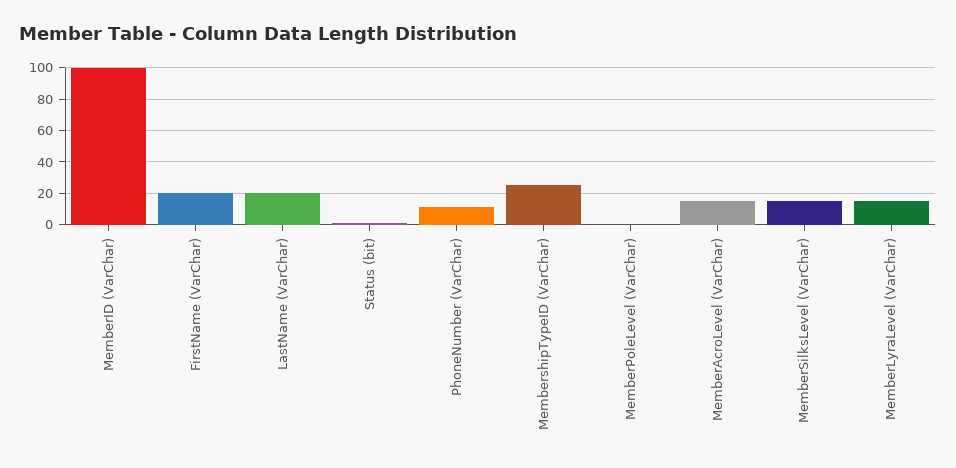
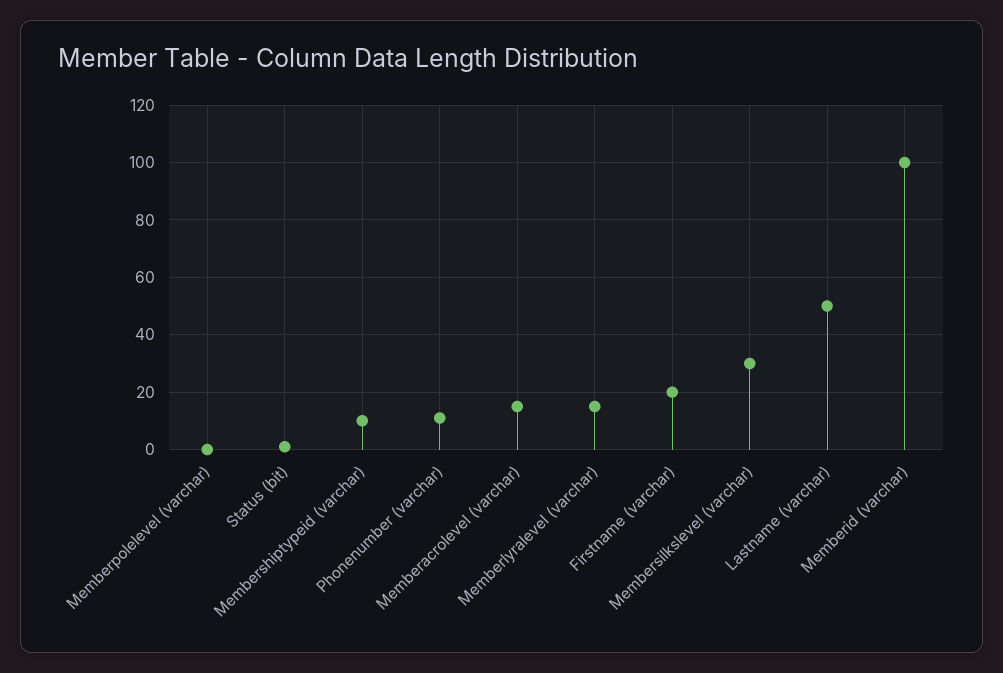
  {
    "MemberID (VarChar)": 100,
    "FirstName (VarChar)": 20,
-   "LastName (VarChar)": 20,
+   "LastName (VarChar)": 50,
    "Status (bit)": 0,
    "PhoneNumber (VarChar)": 10,
-   "MembershipTypeID (VarChar)": 25,
+   "MembershipTypeID (VarChar)": 10,
    "MemberPoleLevel (VarChar)": 0,
    "MemberAcroLevel (VarChar)": 15,
-   "MemberSilksLevel (VarChar)": 15,
+   "MemberSilksLevel (VarChar)": 30,
    "MemberLyraLevel (VarChar)": 15
  }

